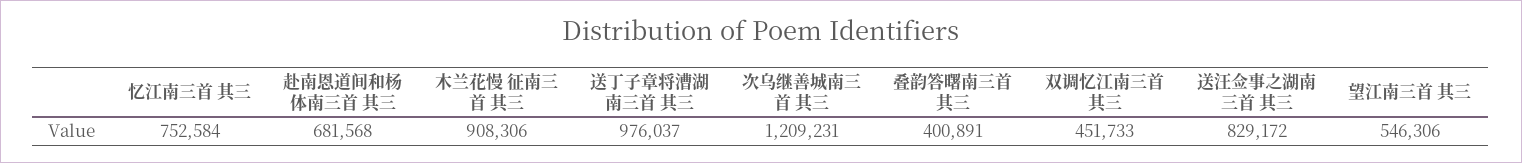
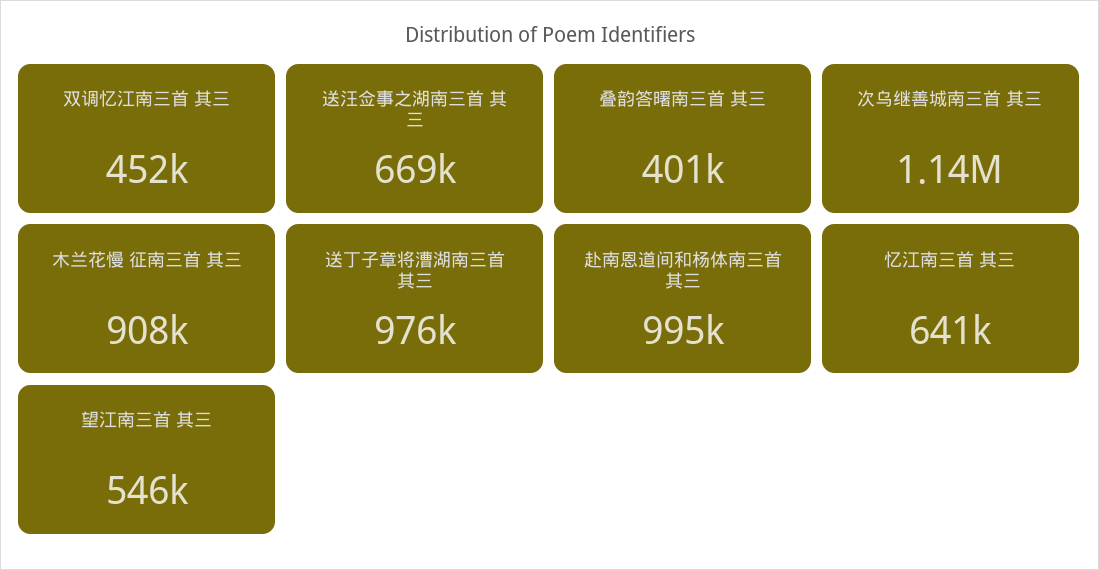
  {
-   "忆江南三首 其三": 752584,
+   "忆江南三首 其三": 641000,
-   "赴南恩道间和杨体南三首 其三": 681568,
+   "赴南恩道间和杨体南三首 其三": 995000,
    "木兰花慢 征南三首 其三": 908306,
    "送丁子章将漕湖南三首 其三": 976037,
-   "次乌继善城南三首 其三": 1209231,
+   "次乌继善城南三首 其三": 1140000,
    "叠韵答曙南三首 其三": 400891,
    "双调忆江南三首 其三": 451733,
-   "送汪佥事之湖南三首 其三": 829172,
+   "送汪佥事之湖南三首 其三": 669000,
    "望江南三首 其三": 546306
  }

